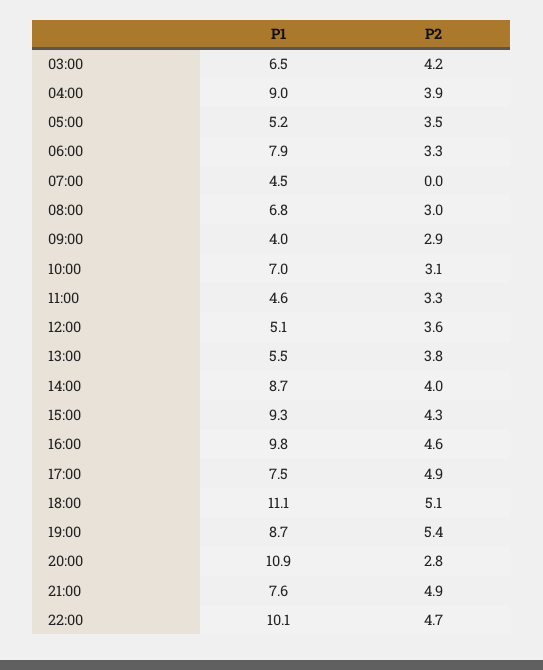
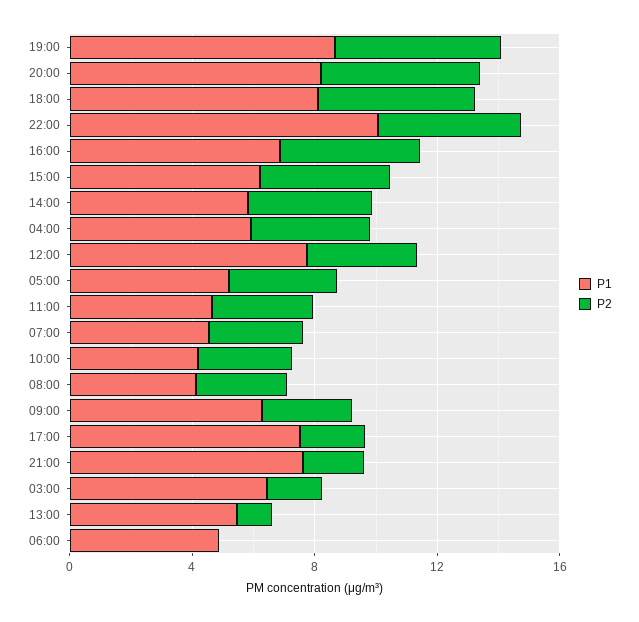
  {
    "P1": {
      "03:00": 6.5,
-     "04:00": 9,
+     "04:00": 6,
      "05:00": 5.2,
-     "06:00": 7.9,
+     "06:00": 5,
      "07:00": 4.5,
-     "08:00": 6.8,
+     "08:00": 4,
-     "09:00": 4,
+     "09:00": 6,
-     "10:00": 7,
+     "10:00": 4,
      "11:00": 4.6,
-     "12:00": 5.1,
+     "12:00": 8,
      "13:00": 5.5,
-     "14:00": 8.7,
+     "14:00": 6,
-     "15:00": 9.3,
+     "15:00": 6,
-     "16:00": 9.8,
+     "16:00": 7,
      "17:00": 7.5,
-     "18:00": 11.1,
+     "18:00": 8,
      "19:00": 8.7,
-     "20:00": 10.9,
+     "20:00": 8,
      "21:00": 7.6,
      "22:00": 10.1
    },
    "P2": {
-     "03:00": 4.2,
+     "03:00": 2,
      "04:00": 3.9,
      "05:00": 3.5,
-     "06:00": 3.3,
+     "06:00": 0,
-     "07:00": 0,
+     "07:00": 3,
      "08:00": 3,
      "09:00": 2.9,
      "10:00": 3.1,
      "11:00": 3.3,
      "12:00": 3.6,
-     "13:00": 3.8,
+     "13:00": 1,
      "14:00": 4,
      "15:00": 4.3,
      "16:00": 4.6,
-     "17:00": 4.9,
+     "17:00": 2,
      "18:00": 5.1,
      "19:00": 5.4,
-     "20:00": 2.8,
+     "20:00": 5,
-     "21:00": 4.9,
+     "21:00": 2,
      "22:00": 4.7
    }
  }

